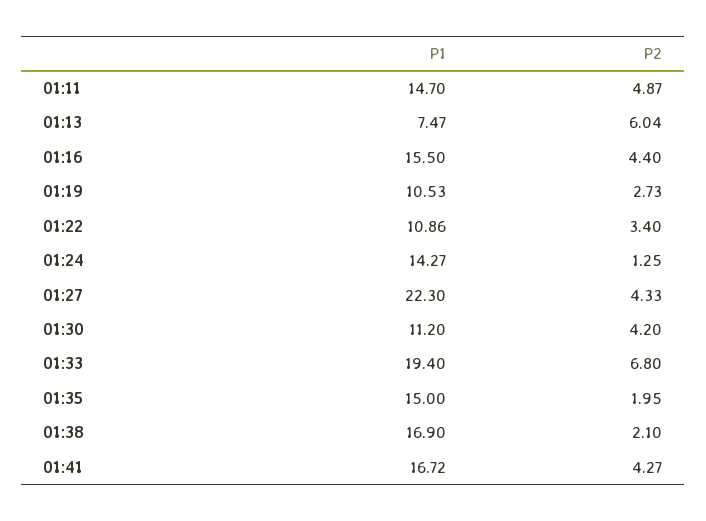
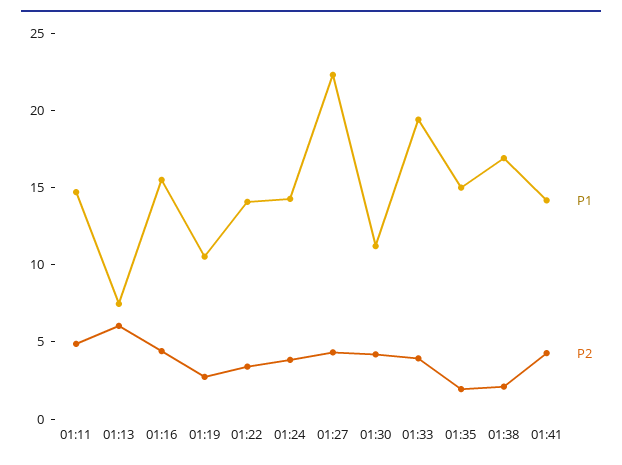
  {
    "P1": {
      "01:11": 14.7,
      "01:13": 7.47,
      "01:16": 15.5,
      "01:19": 10.53,
-     "01:22": 10.86,
+     "01:22": 14,
      "01:24": 14.27,
      "01:27": 22.3,
      "01:30": 11.2,
      "01:33": 19.4,
      "01:35": 15,
      "01:38": 16.9,
-     "01:41": 16.72
+     "01:41": 14
    },
    "P2": {
      "01:11": 4.87,
      "01:13": 6.04,
      "01:16": 4.4,
      "01:19": 2.73,
      "01:22": 3.4,
-     "01:24": 1.25,
+     "01:24": 4,
      "01:27": 4.33,
      "01:30": 4.2,
-     "01:33": 6.8,
+     "01:33": 4,
      "01:35": 1.95,
      "01:38": 2.1,
      "01:41": 4.27
    }
  }

